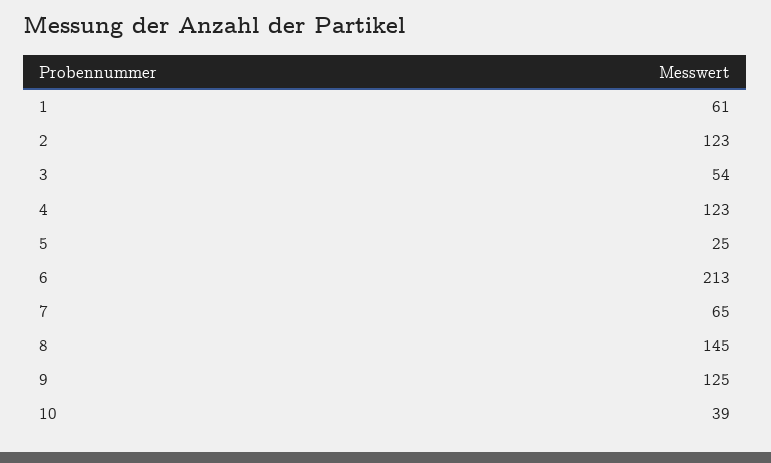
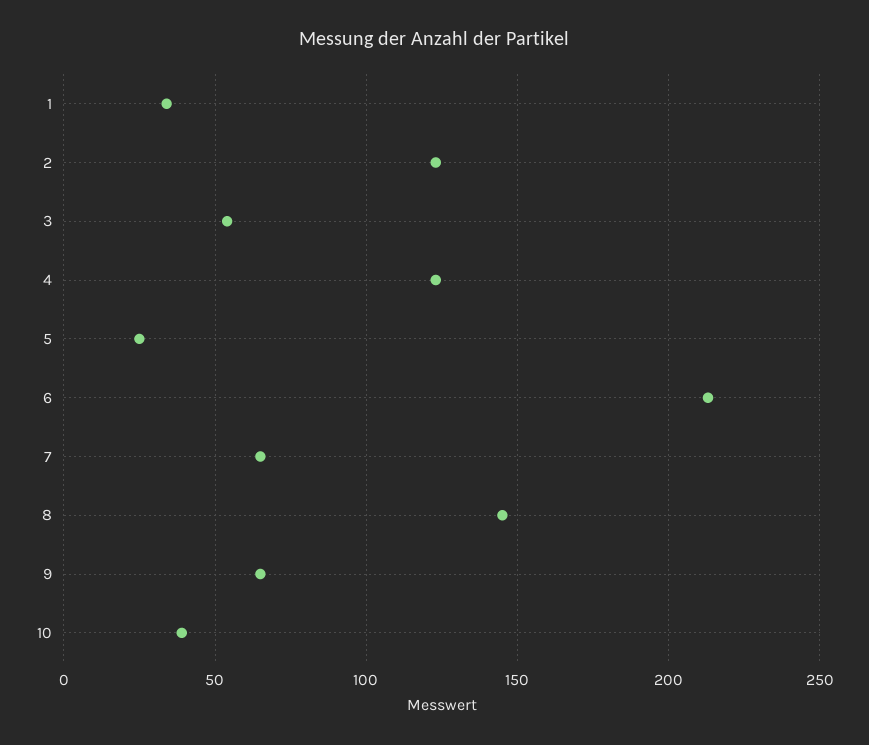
  {
-   "1": 61,
+   "1": 35,
    "2": 123,
    "3": 54,
    "4": 123,
    "5": 25,
    "6": 213,
    "7": 65,
    "8": 145,
-   "9": 125,
+   "9": 65,
    "10": 39
  }

